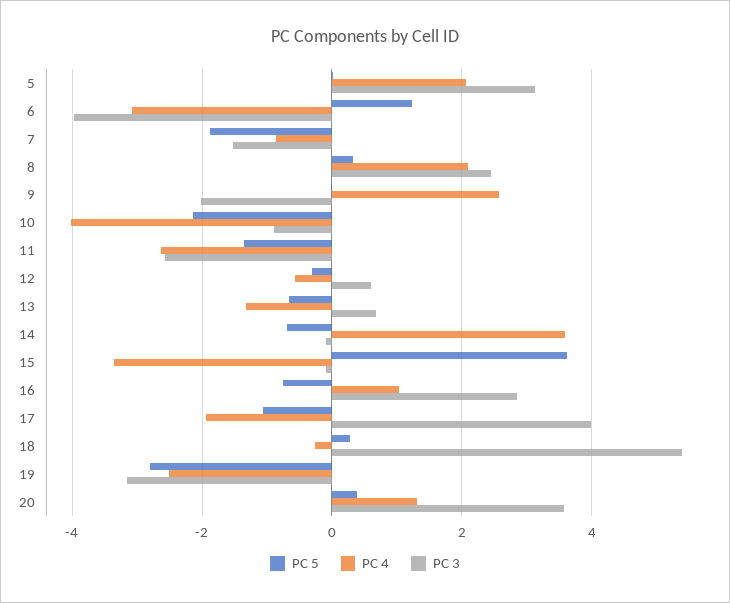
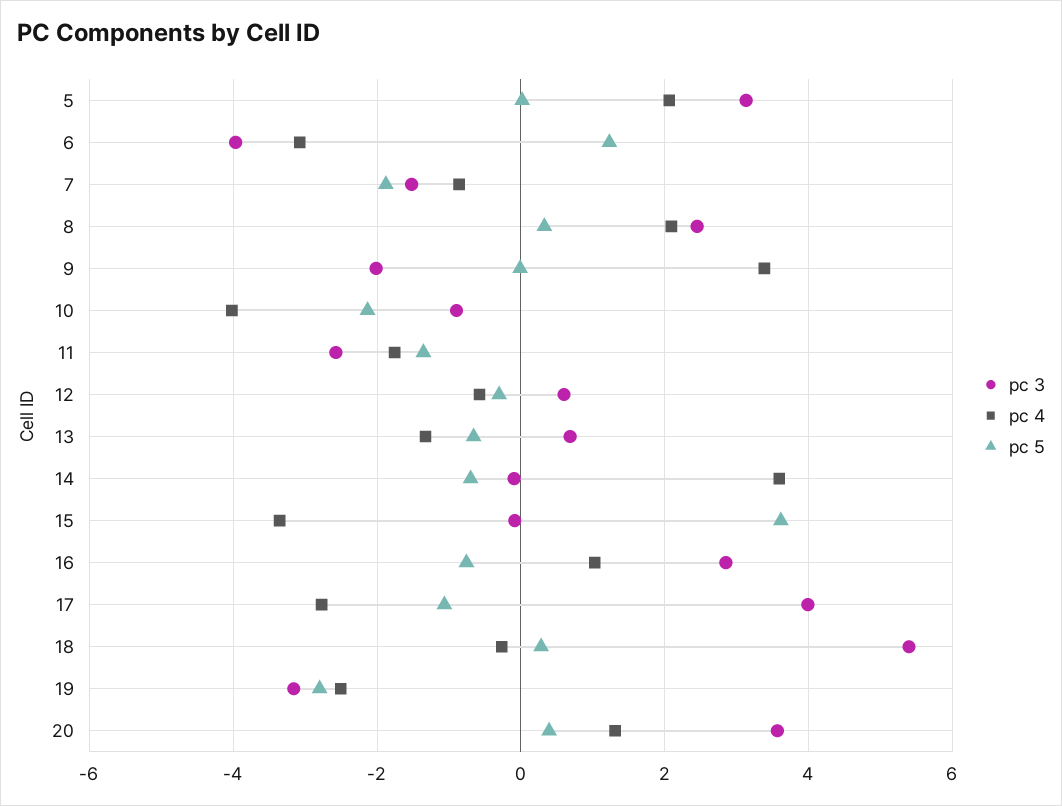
  {
    "PC 5": {
      "5": 0,
      "6": 1.2,
      "7": -1.8,
      "8": 0.4,
      "9": 0,
      "10": -2.2,
      "11": -1.4,
      "12": -0.4,
      "13": -0.6,
      "14": -0.8,
      "15": 3.6,
      "16": -0.8,
      "17": -1,
      "18": 0.2,
      "19": -2.8,
      "20": 0.4
    },
    "PC 4": {
      "5": 2,
      "6": -3,
      "7": -0.8,
      "8": 2,
-     "9": 2.6,
+     "9": 3.4,
      "10": -4,
-     "11": -2.6,
+     "11": -1.8,
      "12": -0.6,
      "13": -1.4,
      "14": 3.6,
      "15": -3.4,
      "16": 1,
-     "17": -2,
+     "17": -2.8,
      "18": -0.2,
      "19": -2.6,
      "20": 1.4
    },
    "PC 3": {
      "5": 3.2,
      "6": -4,
      "7": -1.6,
      "8": 2.4,
      "9": -2,
      "10": -0.8,
      "11": -2.6,
      "12": 0.6,
      "13": 0.6,
      "14": 0,
      "15": 0,
      "16": 2.8,
      "17": 4,
      "18": 5.4,
      "19": -3.2,
      "20": 3.6
    }
  }

